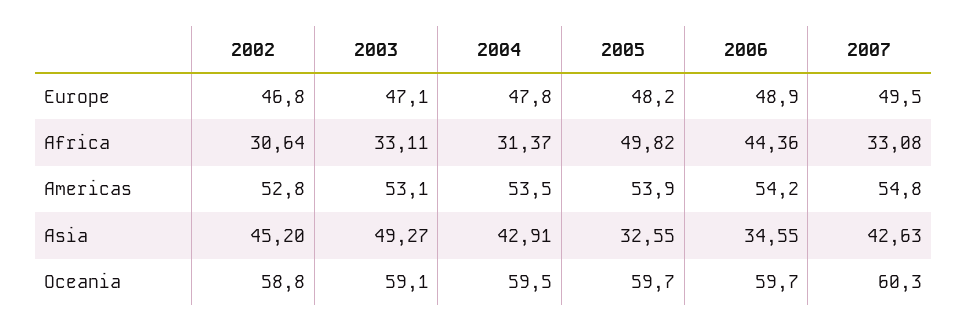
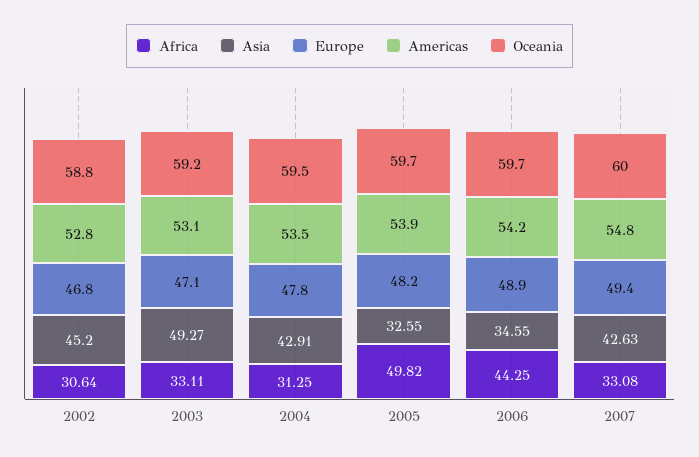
  {
    "Europe": {
      "2002": 46.8,
      "2003": 47.1,
      "2004": 47.8,
      "2005": 48.2,
      "2006": 48.9,
-     "2007": 49.5
+     "2007": 49.4
    },
    "Africa": {
      "2002": 30.64,
      "2003": 33.11,
-     "2004": 31.37,
+     "2004": 31.25,
      "2005": 49.82,
-     "2006": 44.36,
+     "2006": 44.25,
      "2007": 33.08
    },
    "Americas": {
      "2002": 52.8,
      "2003": 53.1,
      "2004": 53.5,
      "2005": 53.9,
      "2006": 54.2,
      "2007": 54.8
    },
    "Asia": {
      "2002": 45.2,
      "2003": 49.27,
      "2004": 42.91,
      "2005": 32.55,
      "2006": 34.55,
      "2007": 42.63
    },
    "Oceania": {
      "2002": 58.8,
-     "2003": 59.1,
+     "2003": 59.2,
      "2004": 59.5,
      "2005": 59.7,
      "2006": 59.7,
-     "2007": 60.3
+     "2007": 60
    }
  }

